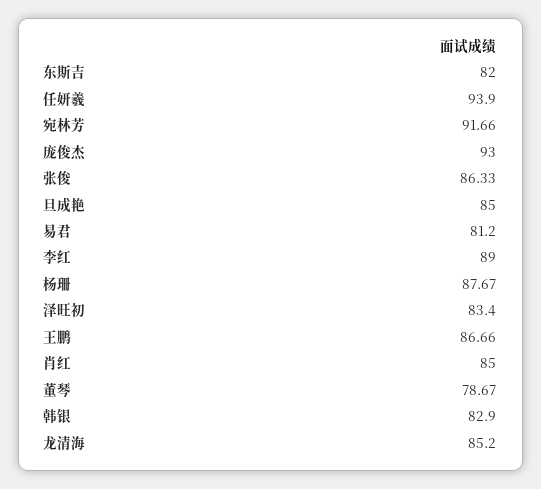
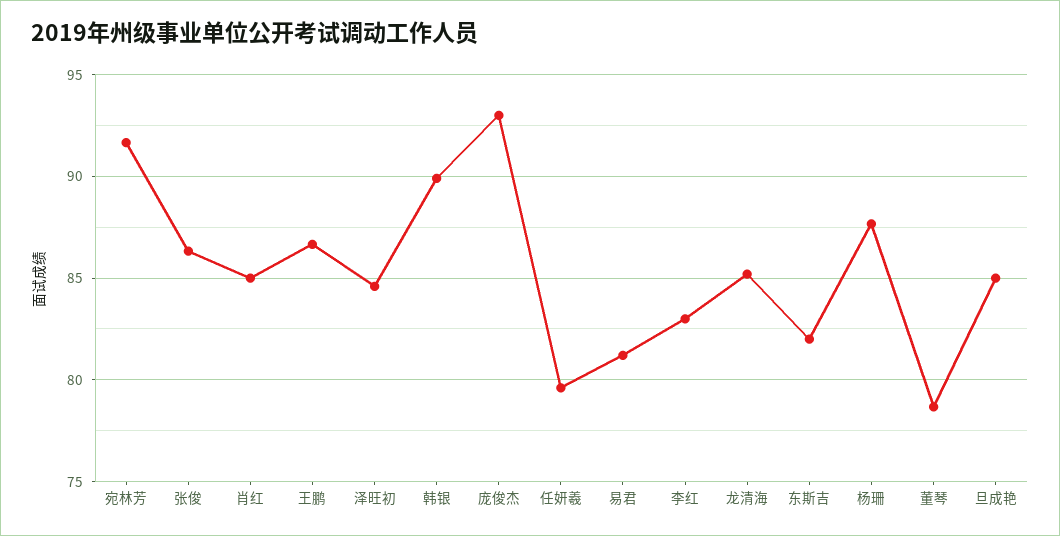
  {
    "东斯吉": 82,
-   "任妍羲": 93.9,
+   "任妍羲": 79.5,
    "宛林芳": 91.66,
    "庞俊杰": 93,
    "张俊": 86.33,
    "旦成艳": 85,
    "易君": 81.2,
-   "李红": 89,
+   "李红": 83,
    "杨珊": 87.67,
-   "泽旺初": 83.4,
+   "泽旺初": 84.5,
    "王鹏": 86.66,
    "肖红": 85,
    "董琴": 78.67,
-   "韩银": 82.9,
+   "韩银": 90,
    "龙清海": 85.2
  }

